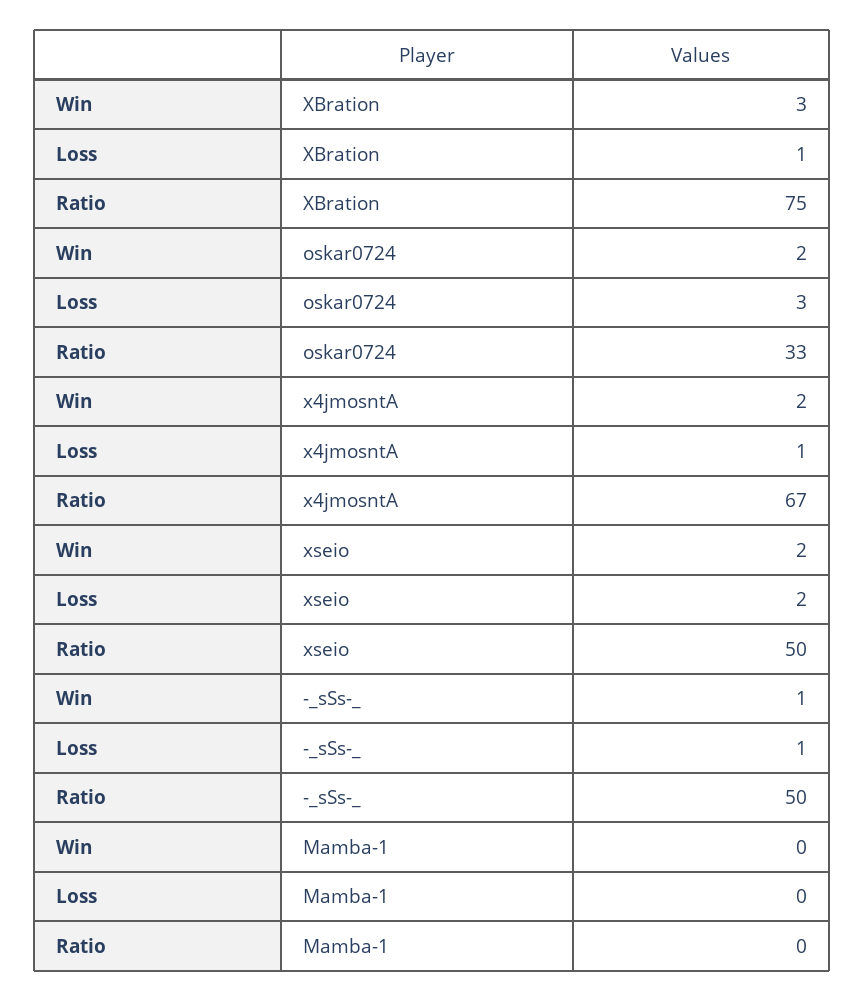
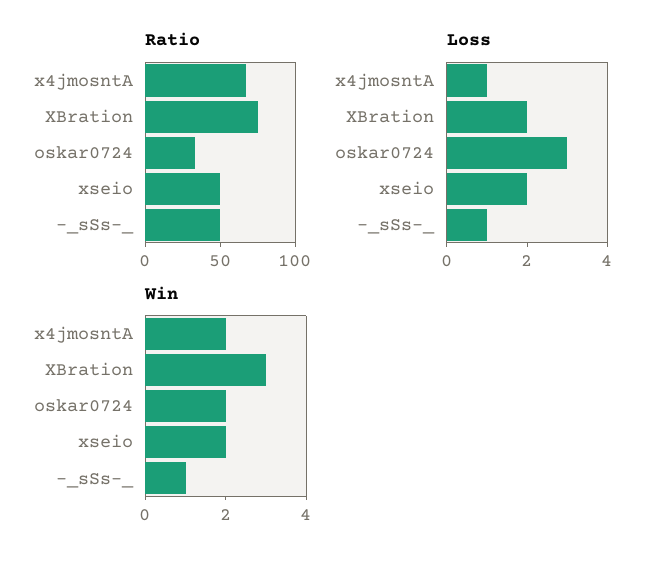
  {
    "Win": {
      "XBration": 3,
      "oskar0724": 2,
      "x4jmosntA": 2,
      "xseio": 2,
-     "-_sSs-_": 1,
+     "-_sSs-_": 1
-     "Mamba-1": 0
    },
    "Loss": {
-     "XBration": 1,
+     "XBration": 2,
      "oskar0724": 3,
      "x4jmosntA": 1,
      "xseio": 2,
-     "-_sSs-_": 1,
+     "-_sSs-_": 1
-     "Mamba-1": 0
    },
    "Ratio": {
      "XBration": 75,
      "oskar0724": 33,
      "x4jmosntA": 67,
      "xseio": 50,
-     "-_sSs-_": 50,
+     "-_sSs-_": 50
-     "Mamba-1": 0
    }
  }

